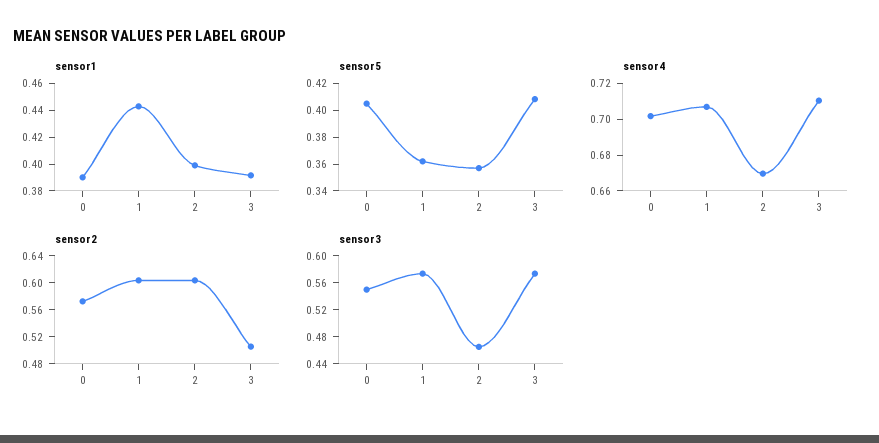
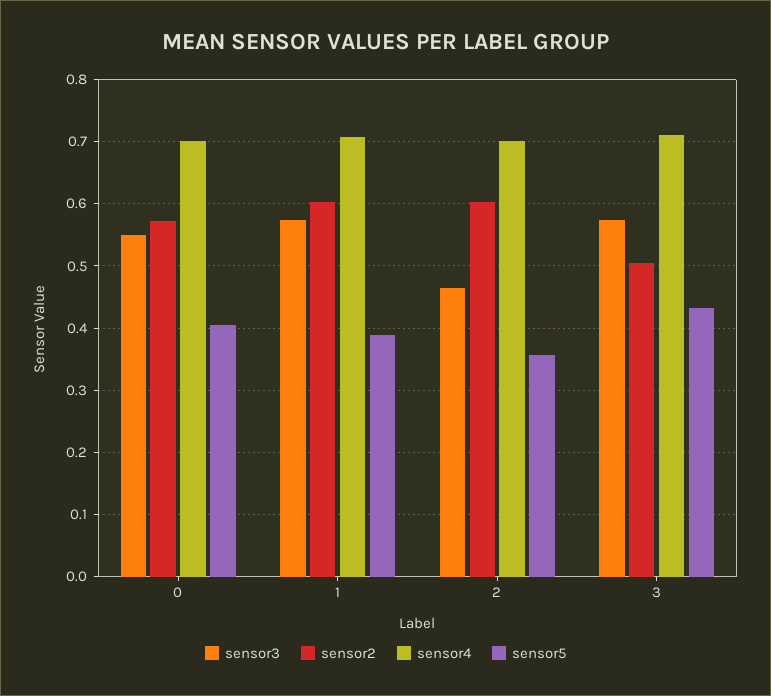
  {
-   "sensor1": {
-     "0": 0.39,
-     "1": 0.44,
-     "2": 0.4,
-     "3": 0.39
-   },
    "sensor5": {
      "0": 0.4,
-     "1": 0.36,
+     "1": 0.39,
      "2": 0.36,
-     "3": 0.41
+     "3": 0.43
    },
    "sensor4": {
      "0": 0.7,
      "1": 0.705,
-     "2": 0.67,
+     "2": 0.7,
      "3": 0.71
    },
    "sensor2": {
      "0": 0.57,
      "1": 0.6,
      "2": 0.6,
      "3": 0.51
    },
    "sensor3": {
      "0": 0.55,
      "1": 0.57,
      "2": 0.46,
      "3": 0.57
    }
  }

